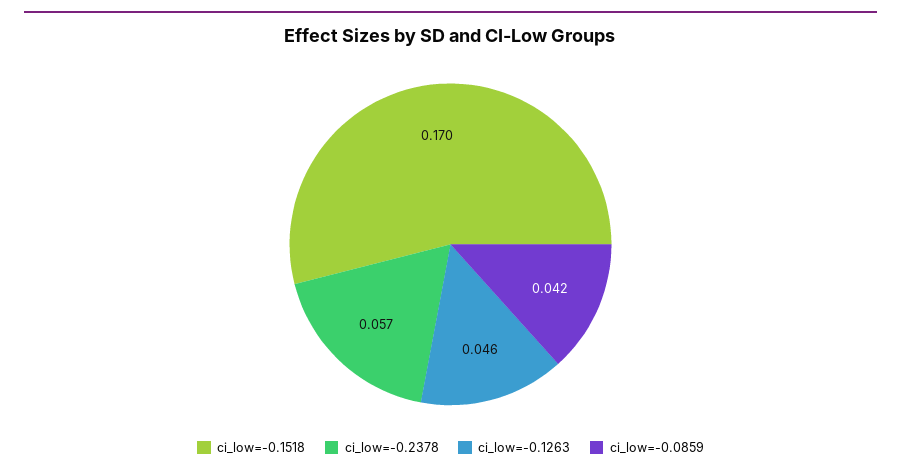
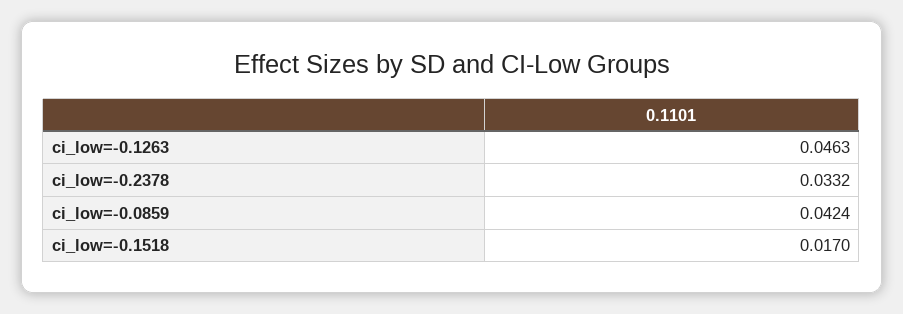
  {
-   "ci_low=-0.1518": 0.17,
+   "ci_low=-0.1518": 0.017,
-   "ci_low=-0.2378": 0.057,
+   "ci_low=-0.2378": 0.0332,
    "ci_low=-0.1263": 0.0463,
    "ci_low=-0.0859": 0.0424
  }

